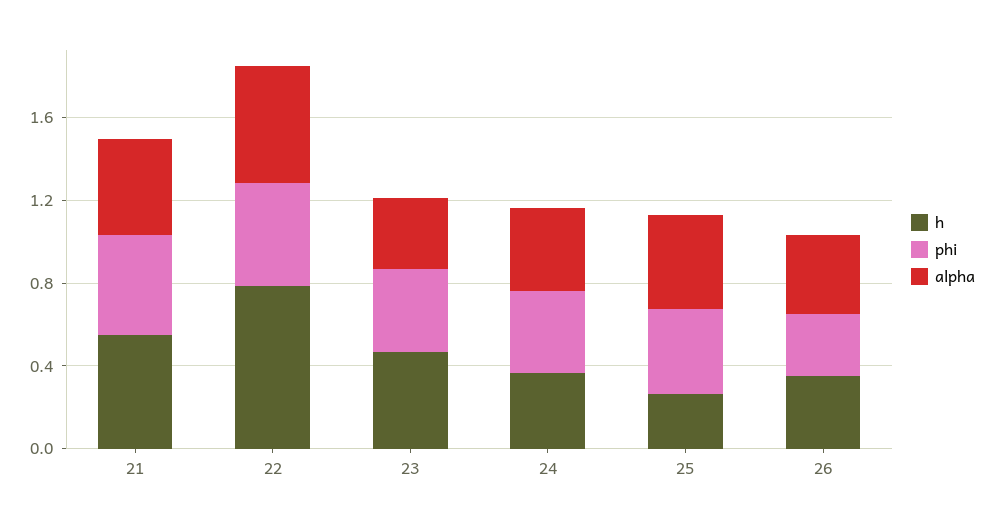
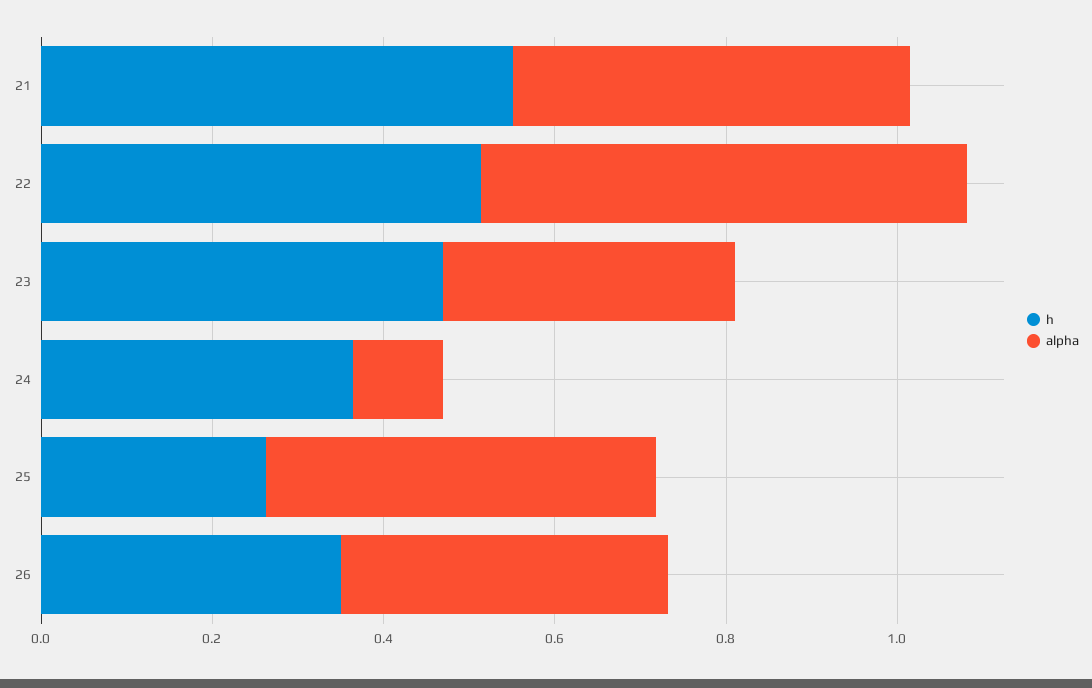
  {
    "h": {
      "21": 0.55,
-     "22": 0.8,
+     "22": 0.5,
      "23": 0.45,
      "24": 0.35,
      "25": 0.25,
      "26": 0.35
    },
-   "phi": {
-     "21": 0.5,
-     "22": 0.5,
-     "23": 0.4,
-     "24": 0.4,
-     "25": 0.4,
-     "26": 0.3
-   },
    "alpha": {
      "21": 0.45,
      "22": 0.55,
      "23": 0.35,
-     "24": 0.4,
+     "24": 0.1,
      "25": 0.45,
      "26": 0.4
    }
  }

